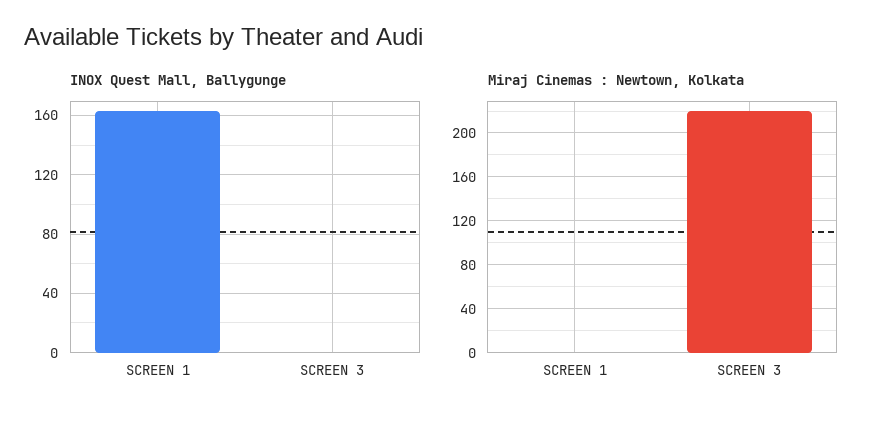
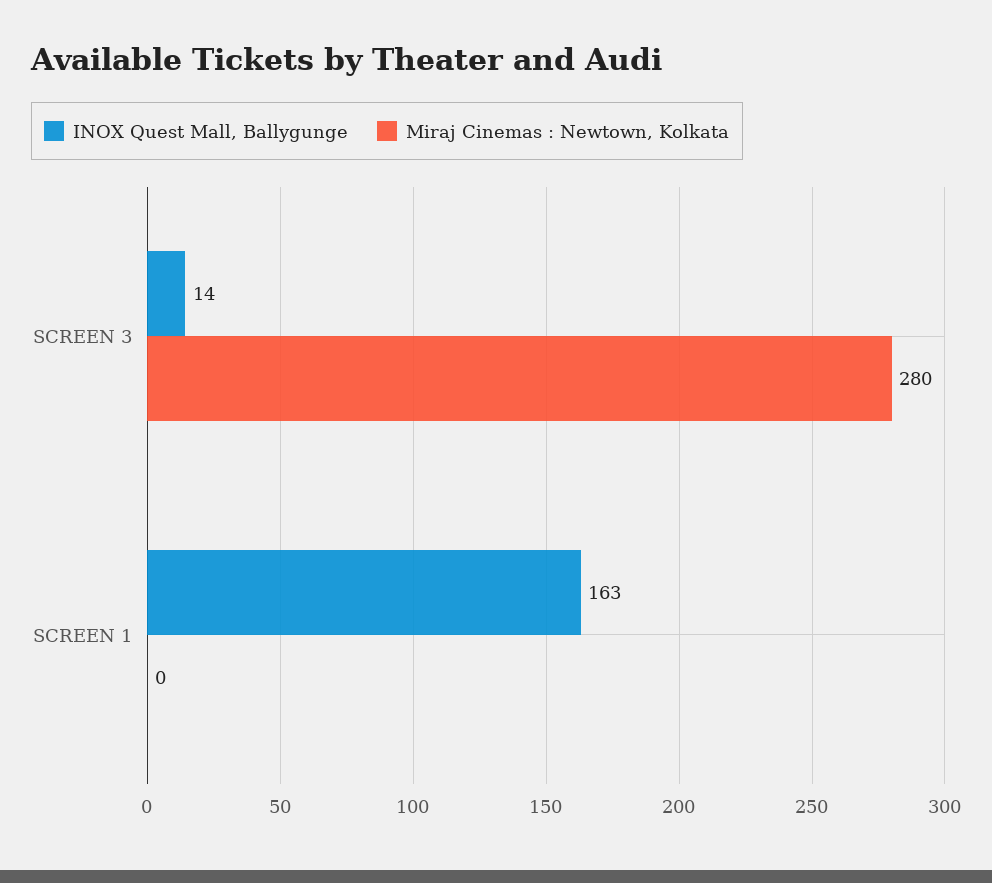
  {
    "INOX Quest Mall, Ballygunge": {
      "SCREEN 1": 163,
-     "SCREEN 3": 0
+     "SCREEN 3": 14
    },
    "Miraj Cinemas : Newtown, Kolkata": {
      "SCREEN 1": 0,
-     "SCREEN 3": 220
+     "SCREEN 3": 280
    }
  }

